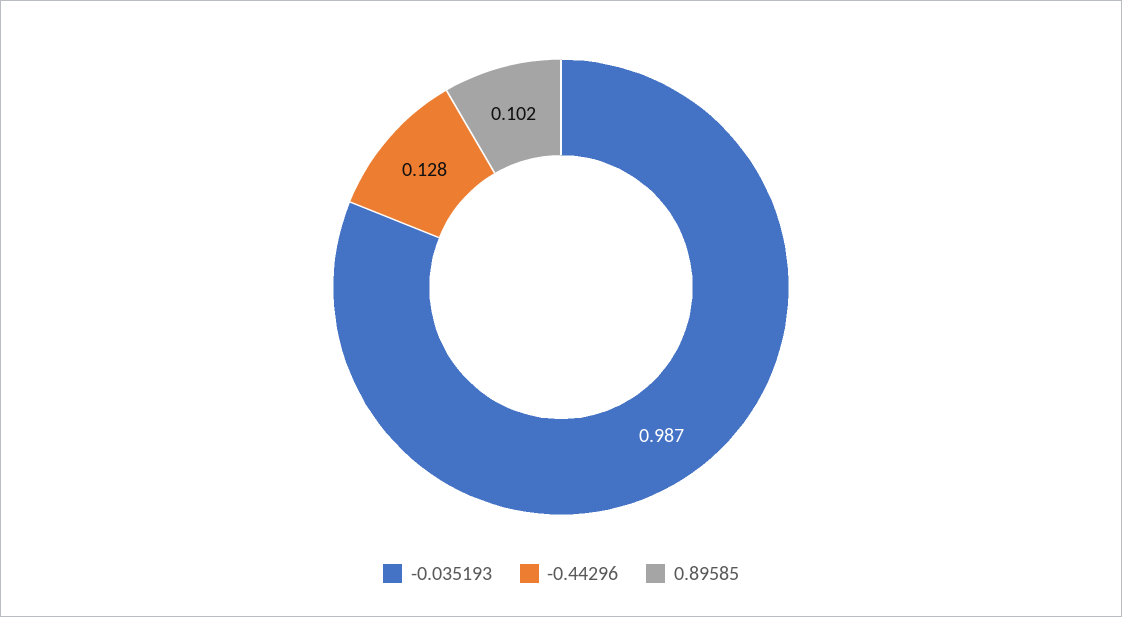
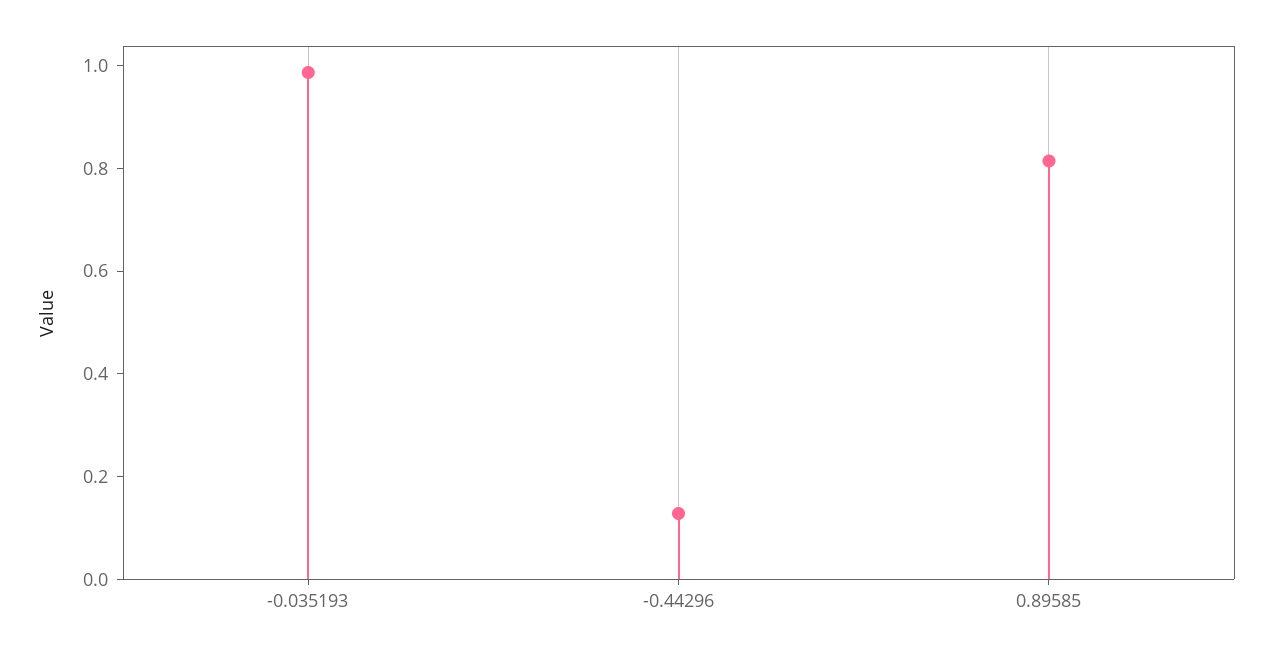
  {
    "-0.035193": 0.987,
    "-0.44296": 0.128,
-   "0.89585": 0.102
+   "0.89585": 0.8
  }

